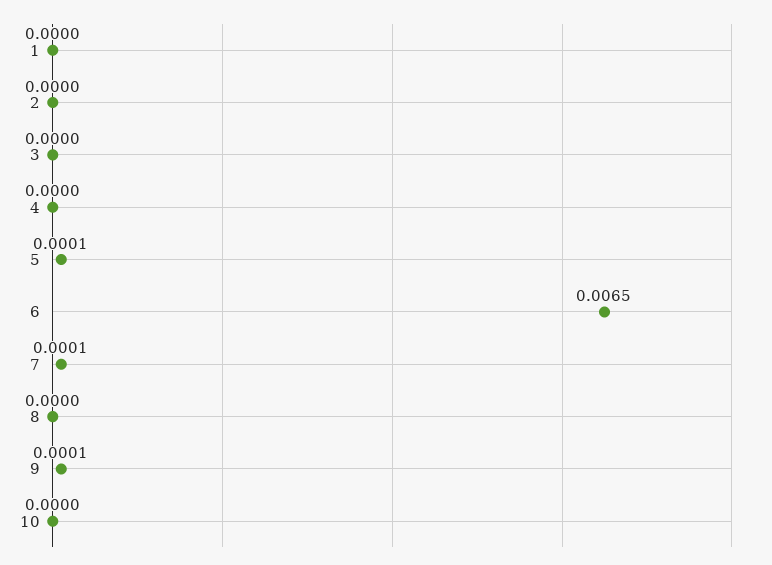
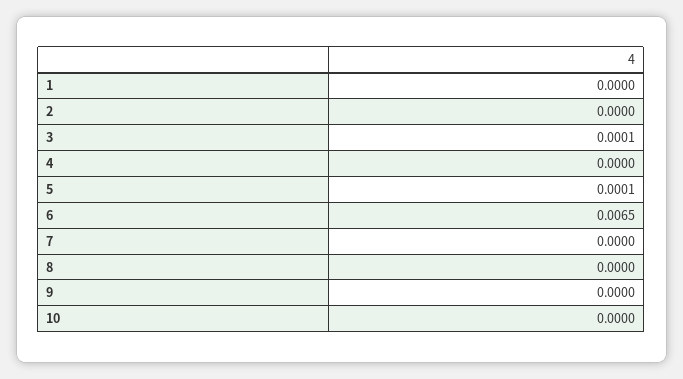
  {
    "1": 0,
    "2": 0,
-   "3": 0,
+   "3": 0.0001,
    "4": 0,
    "5": 0.0001,
    "6": 0.0065,
-   "7": 0.0001,
+   "7": 0,
    "8": 0,
-   "9": 0.0001,
+   "9": 0,
    "10": 0
  }

